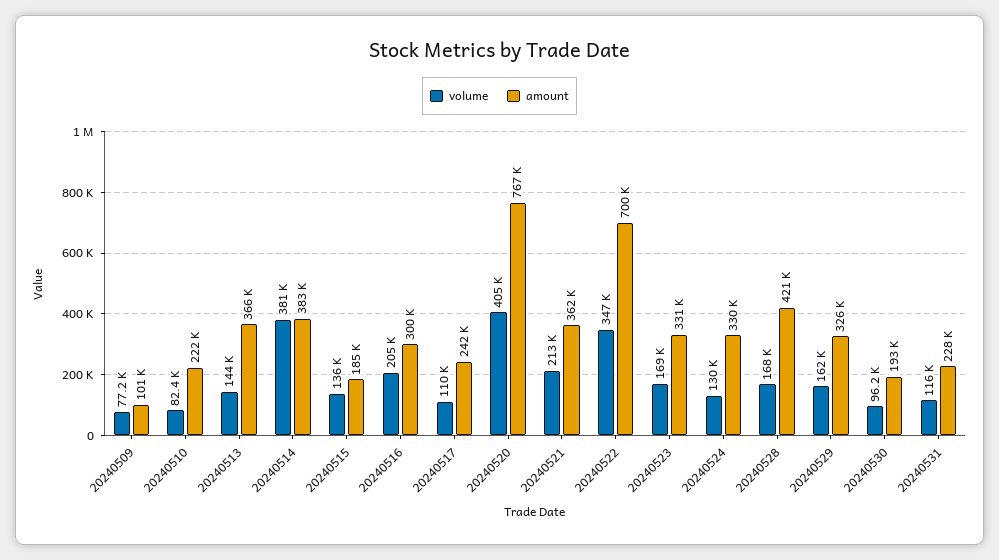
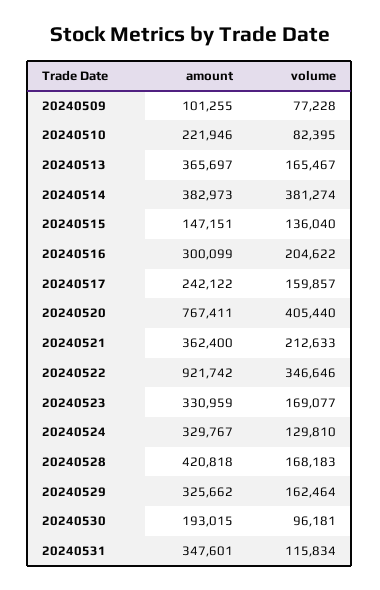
  {
    "volume": {
      "20240509": 77228,
      "20240510": 82395,
-     "20240513": 144000,
+     "20240513": 165467,
      "20240514": 381274,
      "20240515": 136040,
      "20240516": 204622,
-     "20240517": 110000,
+     "20240517": 159857,
      "20240520": 405440,
      "20240521": 212633,
      "20240522": 346646,
      "20240523": 169077,
      "20240524": 129810,
      "20240528": 168183,
      "20240529": 162464,
      "20240530": 96181,
      "20240531": 115834
    },
    "amount": {
      "20240509": 101255,
      "20240510": 221946,
      "20240513": 365697,
      "20240514": 382973,
-     "20240515": 185000,
+     "20240515": 147151,
      "20240516": 300099,
      "20240517": 242122,
      "20240520": 767411,
      "20240521": 362400,
-     "20240522": 700000,
+     "20240522": 921742,
      "20240523": 330959,
      "20240524": 329767,
      "20240528": 420818,
      "20240529": 325662,
      "20240530": 193015,
-     "20240531": 228000
+     "20240531": 347601
    }
  }

